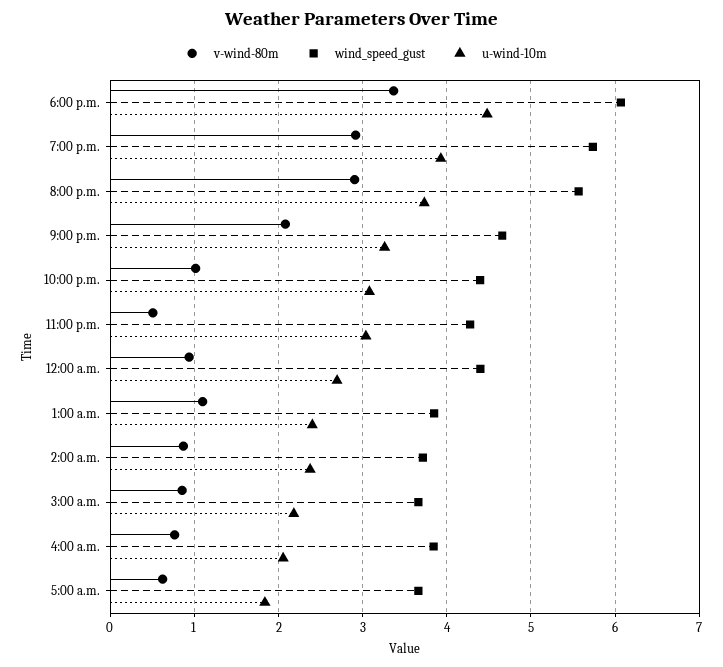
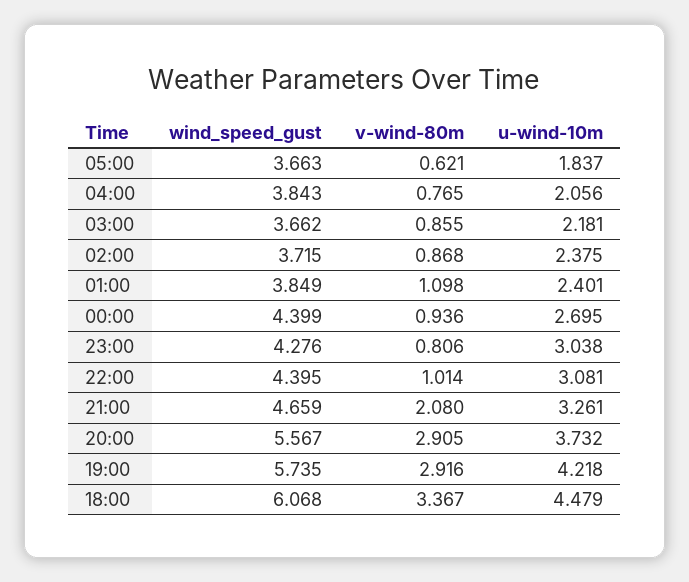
  {
    "v-wind-80m": {
      "6:00 p.m.": 3.367,
      "7:00 p.m.": 2.916,
      "8:00 p.m.": 2.905,
      "9:00 p.m.": 2.08,
      "10:00 p.m.": 1.014,
-     "11:00 p.m.": 0.5,
+     "11:00 p.m.": 0.806,
      "12:00 a.m.": 0.936,
      "1:00 a.m.": 1.098,
      "2:00 a.m.": 0.868,
      "3:00 a.m.": 0.855,
      "4:00 a.m.": 0.765,
      "5:00 a.m.": 0.621
    },
    "wind_speed_gust": {
      "6:00 p.m.": 6.068,
      "7:00 p.m.": 5.735,
      "8:00 p.m.": 5.567,
      "9:00 p.m.": 4.659,
      "10:00 p.m.": 4.395,
      "11:00 p.m.": 4.276,
      "12:00 a.m.": 4.399,
      "1:00 a.m.": 3.849,
      "2:00 a.m.": 3.715,
      "3:00 a.m.": 3.662,
      "4:00 a.m.": 3.843,
      "5:00 a.m.": 3.663
    },
    "u-wind-10m": {
      "6:00 p.m.": 4.479,
-     "7:00 p.m.": 3.9,
+     "7:00 p.m.": 4.218,
      "8:00 p.m.": 3.732,
      "9:00 p.m.": 3.261,
      "10:00 p.m.": 3.081,
      "11:00 p.m.": 3.038,
      "12:00 a.m.": 2.695,
      "1:00 a.m.": 2.401,
      "2:00 a.m.": 2.375,
      "3:00 a.m.": 2.181,
      "4:00 a.m.": 2.056,
      "5:00 a.m.": 1.837
    }
  }

